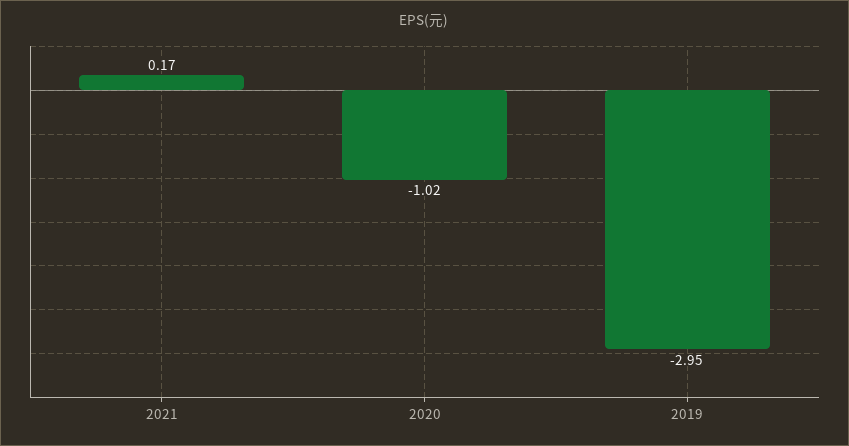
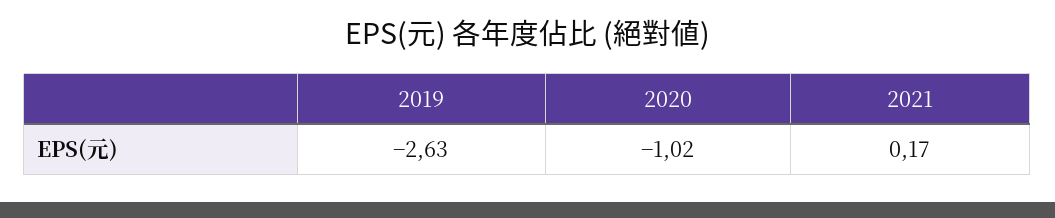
  {
    "2021": 0.17,
    "2020": -1.02,
-   "2019": -2.95
+   "2019": -2.63
  }

